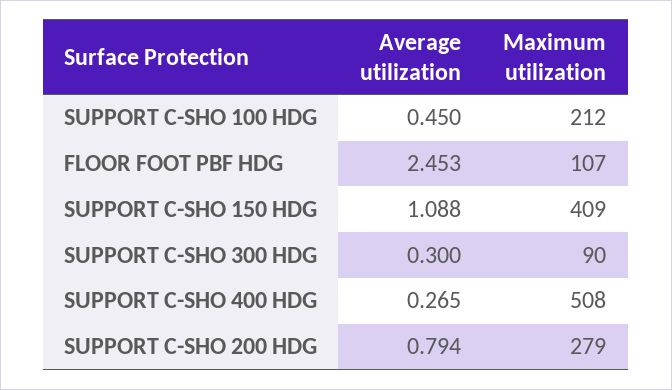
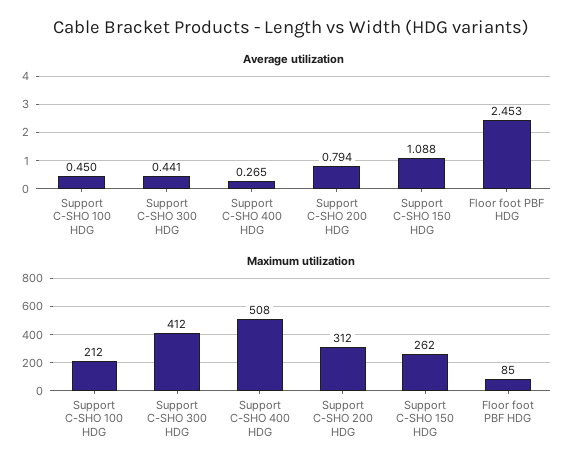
  {
    "Average utilization": {
      "SUPPORT C-SHO 100 HDG": 0.45,
      "FLOOR FOOT PBF HDG": 2.453,
      "SUPPORT C-SHO 150 HDG": 1.088,
-     "SUPPORT C-SHO 300 HDG": 0.3,
+     "SUPPORT C-SHO 300 HDG": 0.441,
      "SUPPORT C-SHO 400 HDG": 0.265,
      "SUPPORT C-SHO 200 HDG": 0.794
    },
    "Maximum utilization": {
      "SUPPORT C-SHO 100 HDG": 212,
-     "FLOOR FOOT PBF HDG": 107,
+     "FLOOR FOOT PBF HDG": 85,
-     "SUPPORT C-SHO 150 HDG": 409,
+     "SUPPORT C-SHO 150 HDG": 262,
-     "SUPPORT C-SHO 300 HDG": 90,
+     "SUPPORT C-SHO 300 HDG": 412,
      "SUPPORT C-SHO 400 HDG": 508,
-     "SUPPORT C-SHO 200 HDG": 279
+     "SUPPORT C-SHO 200 HDG": 312
    }
  }

